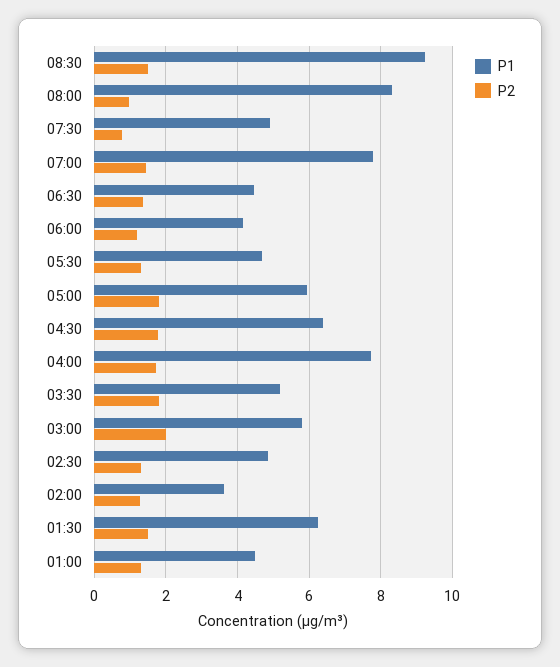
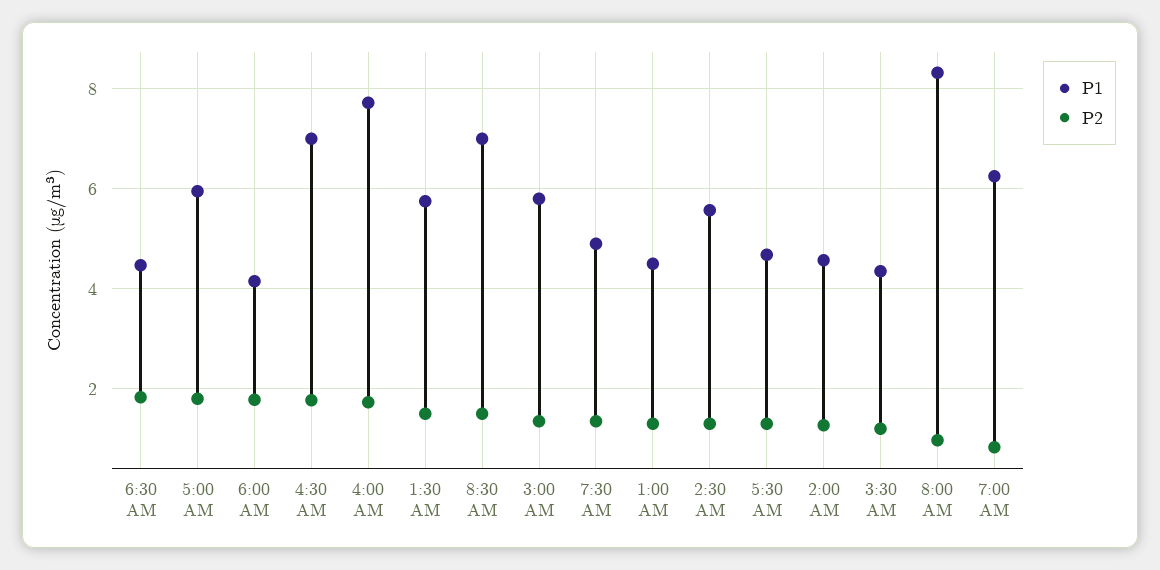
  {
    "P1": {
-     "08:30": 9.2,
+     "08:30": 7,
      "08:00": 8.4,
      "07:30": 5,
-     "07:00": 7.8,
+     "07:00": 6.2,
      "06:30": 4.4,
      "06:00": 4.2,
      "05:30": 4.6,
      "05:00": 6,
-     "04:30": 6.4,
+     "04:30": 7,
      "04:00": 7.8,
-     "03:30": 5.2,
+     "03:30": 4.4,
      "03:00": 5.8,
-     "02:30": 4.8,
+     "02:30": 5.6,
-     "02:00": 3.6,
+     "02:00": 4.6,
-     "01:30": 6.2,
+     "01:30": 5.8,
      "01:00": 4.6
    },
    "P2": {
      "08:30": 1.6,
      "08:00": 1,
-     "07:30": 0.8,
+     "07:30": 1.4,
-     "07:00": 1.4,
+     "07:00": 0.8,
-     "06:30": 1.4,
+     "06:30": 1.8,
-     "06:00": 1.2,
+     "06:00": 1.8,
      "05:30": 1.4,
      "05:00": 1.8,
      "04:30": 1.8,
      "04:00": 1.8,
-     "03:30": 1.8,
+     "03:30": 1.2,
-     "03:00": 2,
+     "03:00": 1.4,
      "02:30": 1.4,
      "02:00": 1.2,
      "01:30": 1.6,
      "01:00": 1.4
    }
  }

